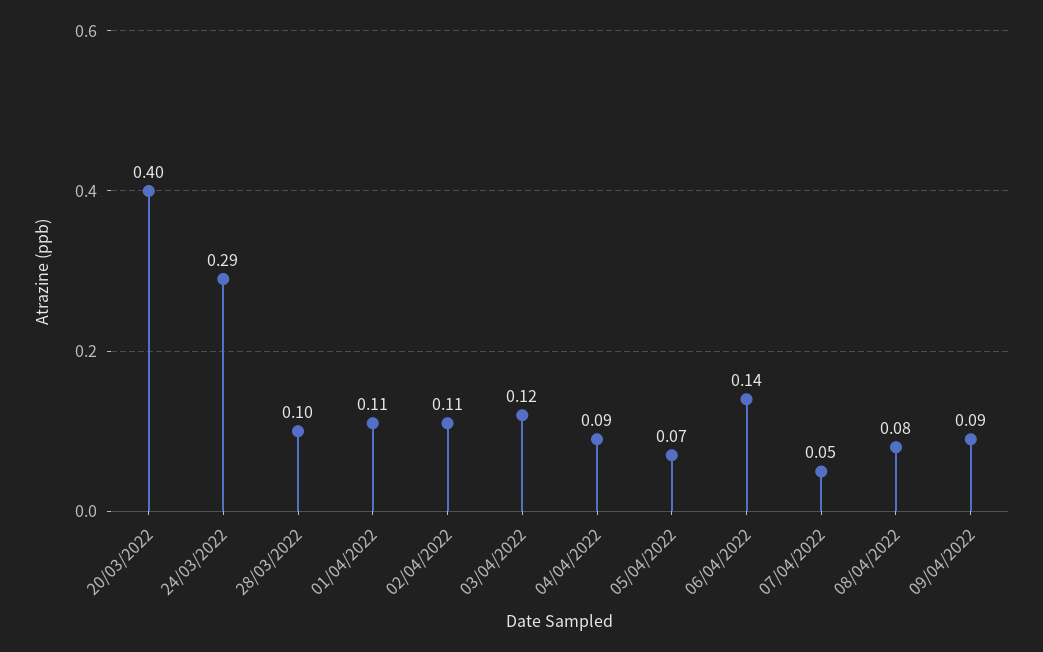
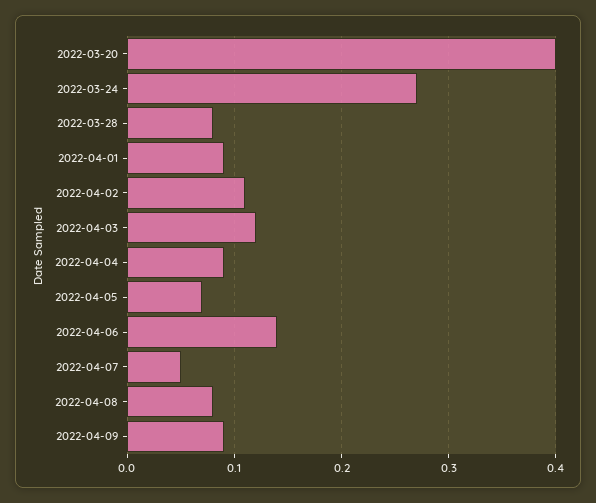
  {
    "20/03/2022": 0.4,
-   "24/03/2022": 0.29,
+   "24/03/2022": 0.27,
-   "28/03/2022": 0.1,
+   "28/03/2022": 0.08,
-   "01/04/2022": 0.11,
+   "01/04/2022": 0.09,
    "02/04/2022": 0.11,
    "03/04/2022": 0.12,
    "04/04/2022": 0.09,
    "05/04/2022": 0.07,
    "06/04/2022": 0.14,
    "07/04/2022": 0.05,
    "08/04/2022": 0.08,
    "09/04/2022": 0.09
  }

